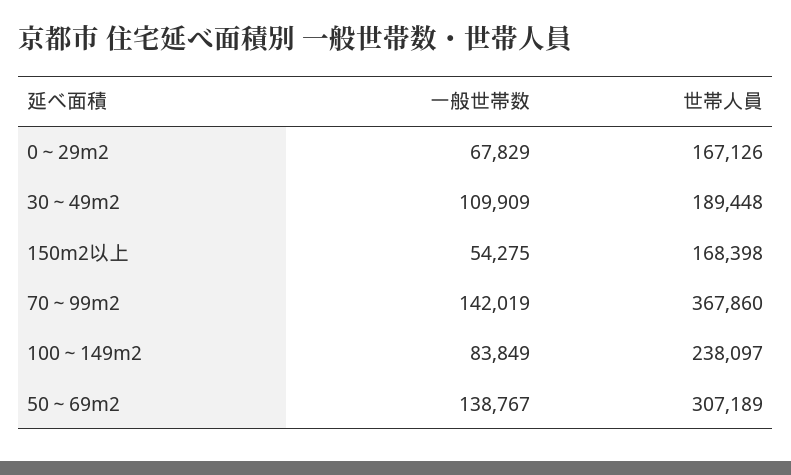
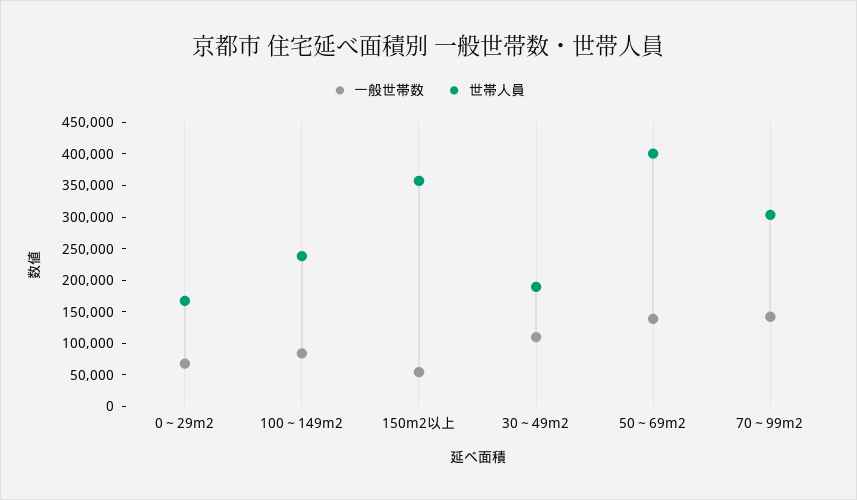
  {
    "一般世帯数": {
      "0～29m2": 67829,
      "30～49m2": 109909,
      "150m2以上": 54275,
      "70～99m2": 142019,
      "100～149m2": 83849,
      "50～69m2": 138767
    },
    "世帯人員": {
      "0～29m2": 167126,
      "30～49m2": 189448,
-     "150m2以上": 168398,
+     "150m2以上": 350000,
-     "70～99m2": 367860,
+     "70～99m2": 300000,
      "100～149m2": 238097,
-     "50～69m2": 307189
+     "50～69m2": 400000
    }
  }

